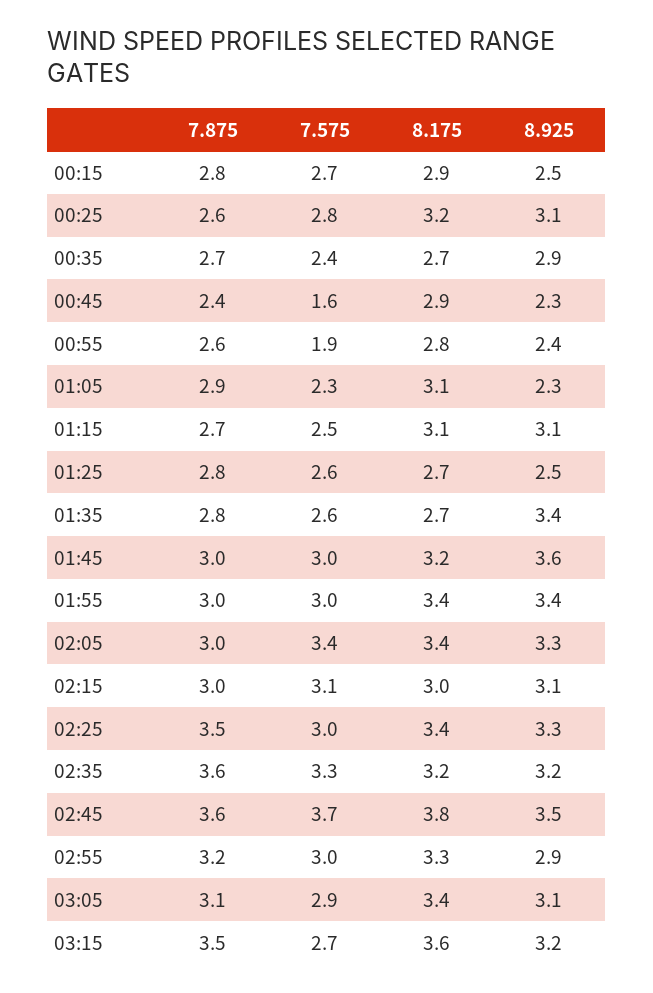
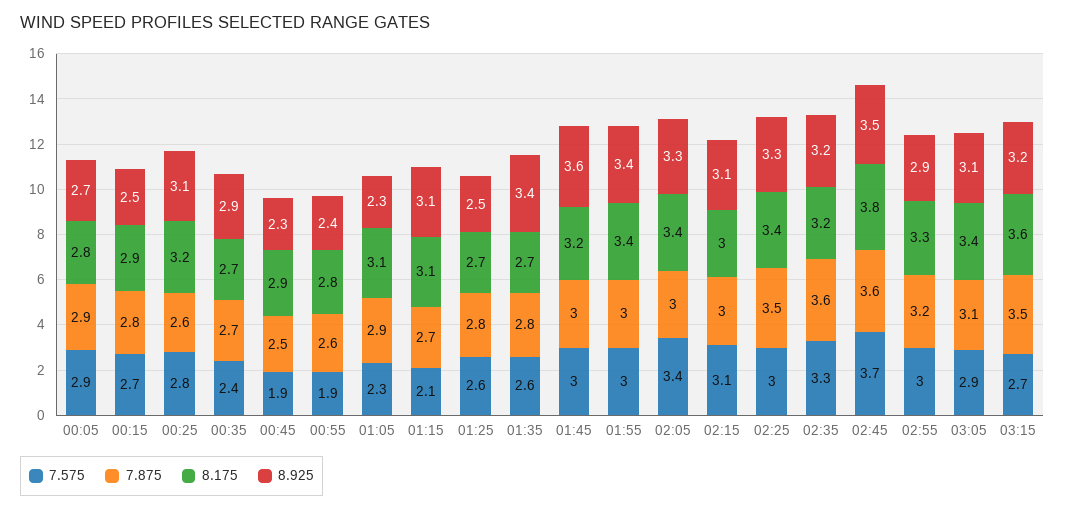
  {
    "7.875": {
      "00:15": 2.8,
      "00:25": 2.6,
      "00:35": 2.7,
-     "00:45": 2.4,
+     "00:45": 2.5,
      "00:55": 2.6,
      "01:05": 2.9,
      "01:15": 2.7,
      "01:25": 2.8,
      "01:35": 2.8,
      "01:45": 3,
      "01:55": 3,
      "02:05": 3,
      "02:15": 3,
      "02:25": 3.5,
      "02:35": 3.6,
      "02:45": 3.6,
      "02:55": 3.2,
      "03:05": 3.1,
-     "03:15": 3.5
+     "03:15": 3.5,
+     "00:05": 2.9
    },
    "7.575": {
      "00:15": 2.7,
      "00:25": 2.8,
      "00:35": 2.4,
-     "00:45": 1.6,
+     "00:45": 1.9,
      "00:55": 1.9,
      "01:05": 2.3,
-     "01:15": 2.5,
+     "01:15": 2.1,
      "01:25": 2.6,
      "01:35": 2.6,
      "01:45": 3,
      "01:55": 3,
      "02:05": 3.4,
      "02:15": 3.1,
      "02:25": 3,
      "02:35": 3.3,
      "02:45": 3.7,
      "02:55": 3,
      "03:05": 2.9,
-     "03:15": 2.7
+     "03:15": 2.7,
+     "00:05": 2.9
    },
    "8.175": {
      "00:15": 2.9,
      "00:25": 3.2,
      "00:35": 2.7,
      "00:45": 2.9,
      "00:55": 2.8,
      "01:05": 3.1,
      "01:15": 3.1,
      "01:25": 2.7,
      "01:35": 2.7,
      "01:45": 3.2,
      "01:55": 3.4,
      "02:05": 3.4,
      "02:15": 3,
      "02:25": 3.4,
      "02:35": 3.2,
      "02:45": 3.8,
      "02:55": 3.3,
      "03:05": 3.4,
-     "03:15": 3.6
+     "03:15": 3.6,
+     "00:05": 2.8
    },
    "8.925": {
      "00:15": 2.5,
      "00:25": 3.1,
      "00:35": 2.9,
      "00:45": 2.3,
      "00:55": 2.4,
      "01:05": 2.3,
      "01:15": 3.1,
      "01:25": 2.5,
      "01:35": 3.4,
      "01:45": 3.6,
      "01:55": 3.4,
      "02:05": 3.3,
      "02:15": 3.1,
      "02:25": 3.3,
      "02:35": 3.2,
      "02:45": 3.5,
      "02:55": 2.9,
      "03:05": 3.1,
-     "03:15": 3.2
+     "03:15": 3.2,
+     "00:05": 2.7
    }
  }

